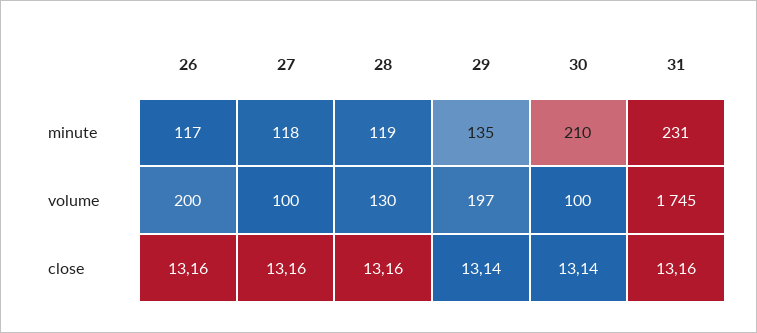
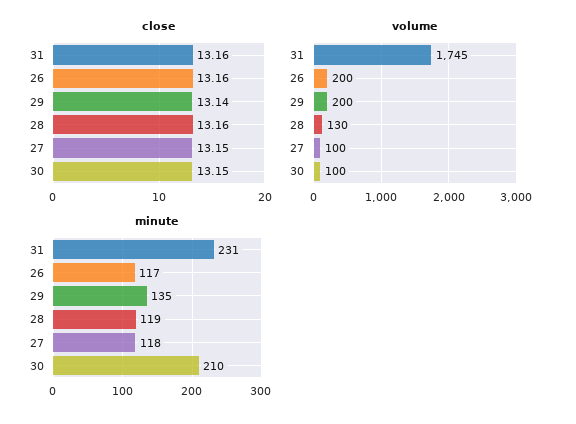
  {
    "minute": {
      "26": 117,
      "27": 118,
      "28": 119,
      "29": 135,
      "30": 210,
      "31": 231
    },
    "volume": {
      "26": 200,
      "27": 100,
      "28": 130,
-     "29": 197,
+     "29": 200,
      "30": 100,
      "31": 1745
    },
    "close": {
      "26": 13.16,
-     "27": 13.16,
+     "27": 13.15,
      "28": 13.16,
      "29": 13.14,
-     "30": 13.14,
+     "30": 13.15,
      "31": 13.16
    }
  }

